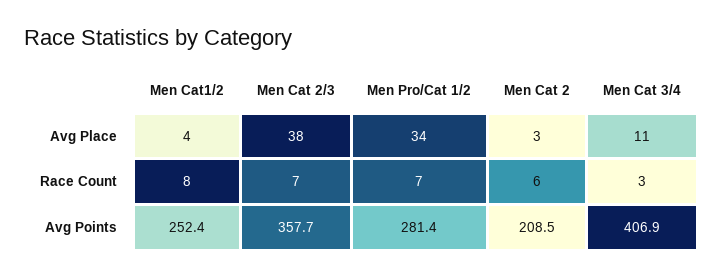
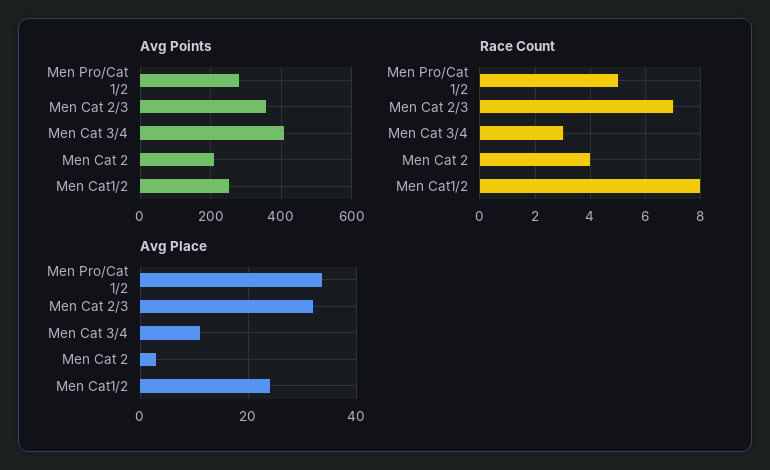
  {
    "Avg Place": {
-     "Men Cat1/2": 4,
+     "Men Cat1/2": 24,
-     "Men Cat 2/3": 38,
+     "Men Cat 2/3": 32,
      "Men Pro/Cat 1/2": 34,
      "Men Cat 2": 3,
      "Men Cat 3/4": 11
    },
    "Race Count": {
      "Men Cat1/2": 8,
      "Men Cat 2/3": 7,
-     "Men Pro/Cat 1/2": 7,
+     "Men Pro/Cat 1/2": 5,
-     "Men Cat 2": 6,
+     "Men Cat 2": 4,
      "Men Cat 3/4": 3
    },
    "Avg Points": {
      "Men Cat1/2": 252.4,
      "Men Cat 2/3": 357.7,
      "Men Pro/Cat 1/2": 281.4,
      "Men Cat 2": 208.5,
      "Men Cat 3/4": 406.9
    }
  }

